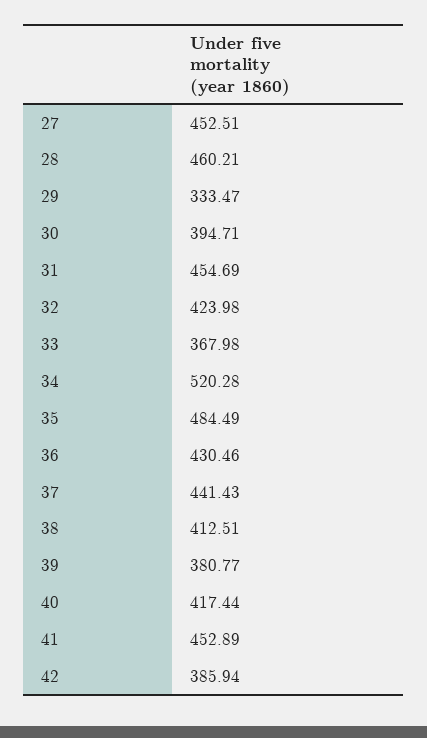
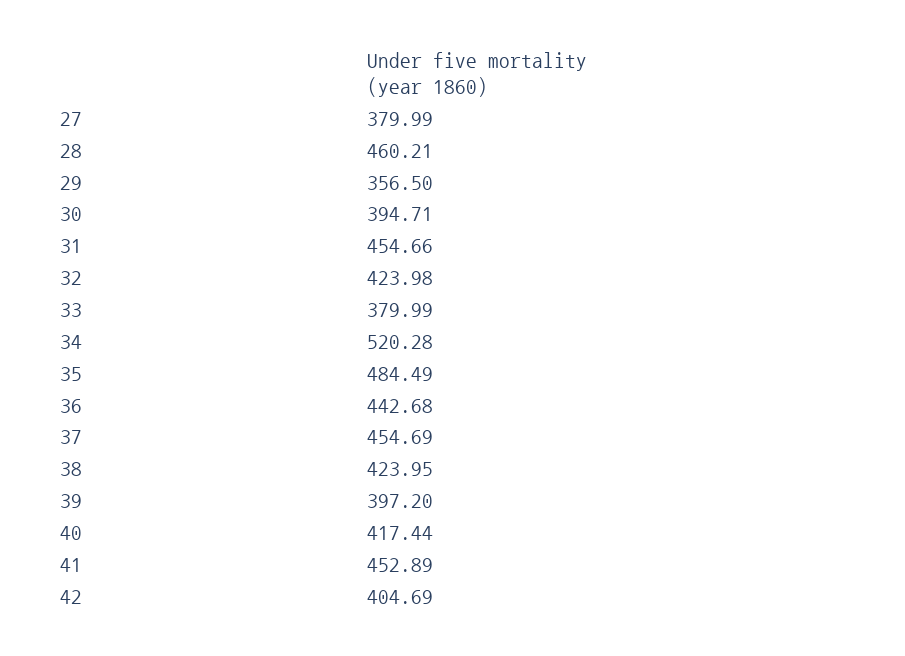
  {
-   "27": 452.51,
+   "27": 379.99,
    "28": 460.21,
-   "29": 333.47,
+   "29": 356.5,
    "30": 394.71,
-   "31": 454.69,
+   "31": 454.66,
    "32": 423.98,
-   "33": 367.98,
+   "33": 379.99,
    "34": 520.28,
    "35": 484.49,
-   "36": 430.46,
+   "36": 442.68,
-   "37": 441.43,
+   "37": 454.69,
-   "38": 412.51,
+   "38": 423.95,
-   "39": 380.77,
+   "39": 397.2,
    "40": 417.44,
    "41": 452.89,
-   "42": 385.94
+   "42": 404.69
  }

